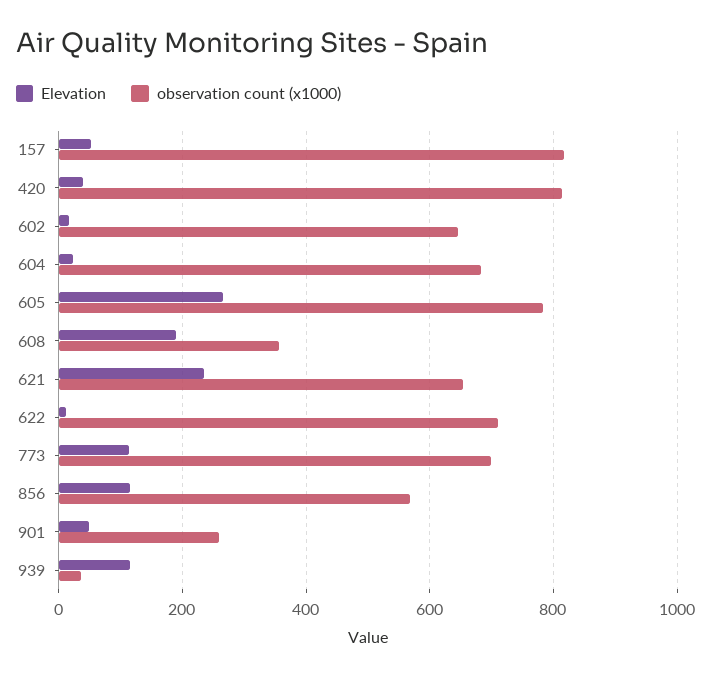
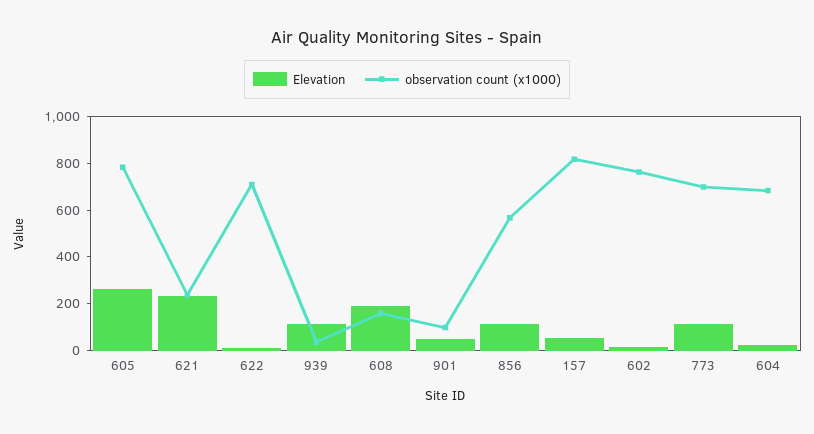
  {
    "Elevation": {
      "157": 60,
-     "420": 40,
      "602": 20,
      "604": 20,
      "605": 260,
      "608": 200,
      "621": 240,
      "622": 20,
      "773": 120,
      "856": 120,
      "901": 40,
      "939": 120
    },
    "observation count (x1000)": {
      "157": 820,
-     "420": 820,
-     "602": 640,
+     "602": 750,
      "604": 680,
      "605": 780,
-     "608": 360,
+     "608": 150,
-     "621": 660,
+     "621": 250,
      "622": 700,
      "773": 700,
      "856": 560,
-     "901": 260,
+     "901": 100,
      "939": 40
    }
  }

